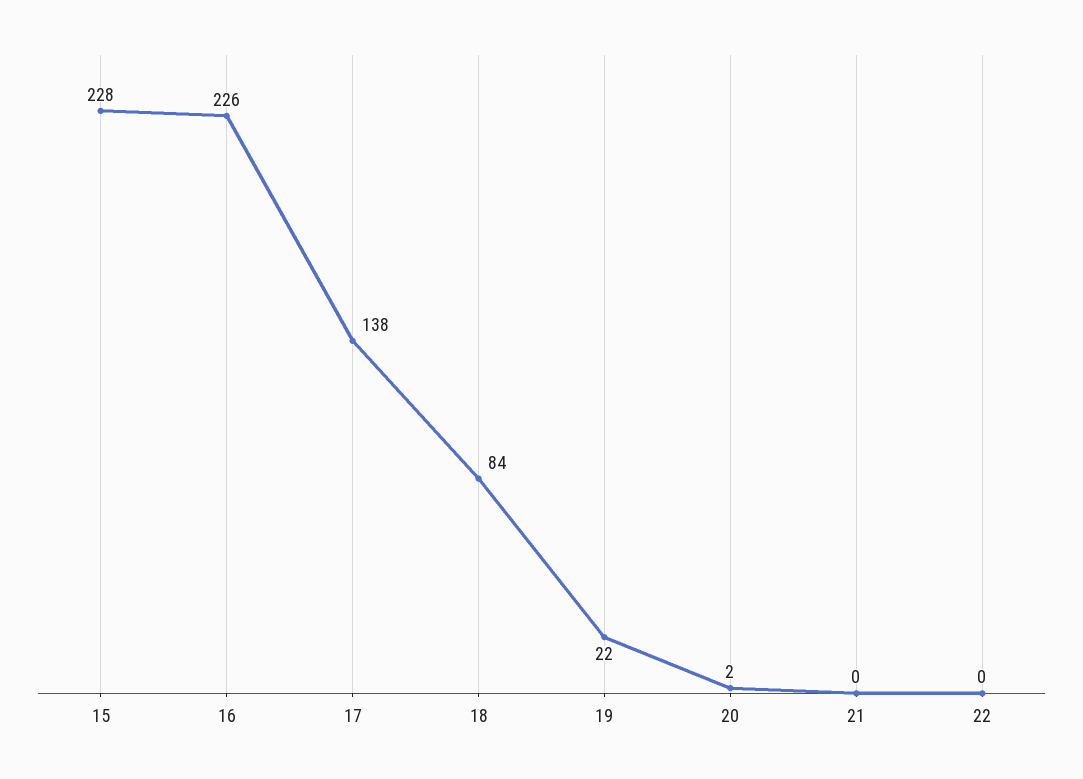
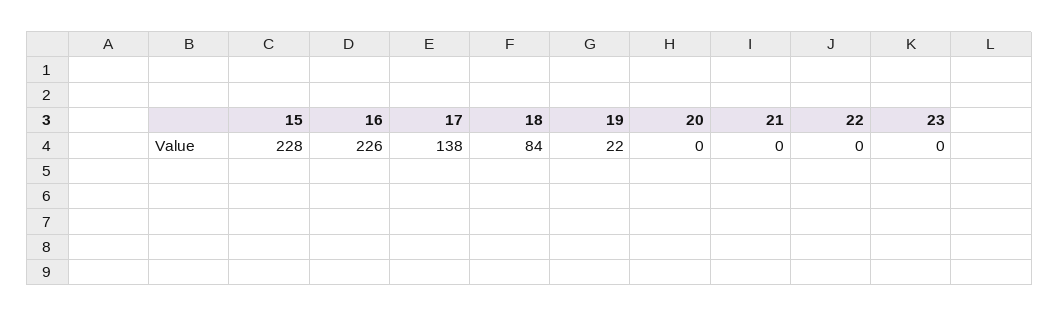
  {
    "15": 228,
    "16": 226,
    "17": 138,
    "18": 84,
    "19": 22,
-   "20": 2,
+   "20": 0,
    "21": 0,
-   "22": 0
+   "22": 0,
+   "23": 0
  }

